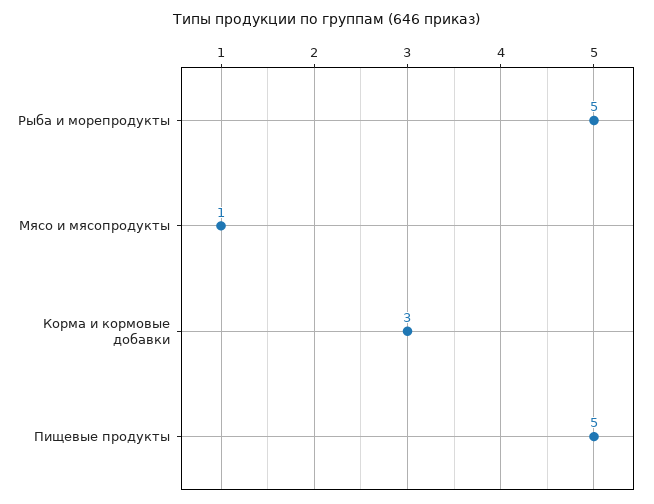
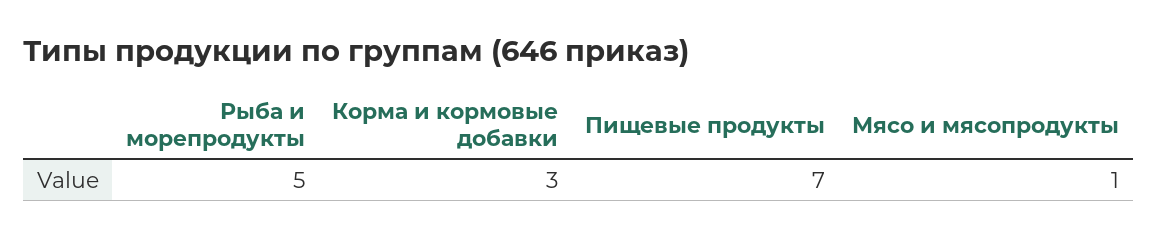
  {
    "Рыба и морепродукты": 5,
    "Мясо и мясопродукты": 1,
    "Корма и кормовые добавки": 3,
-   "Пищевые продукты": 5
+   "Пищевые продукты": 7
  }

